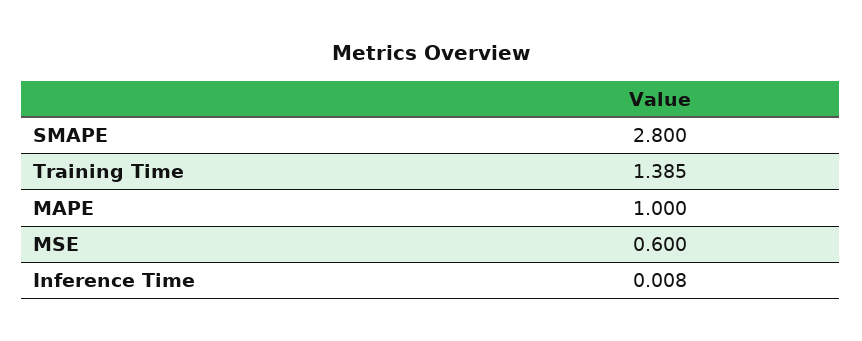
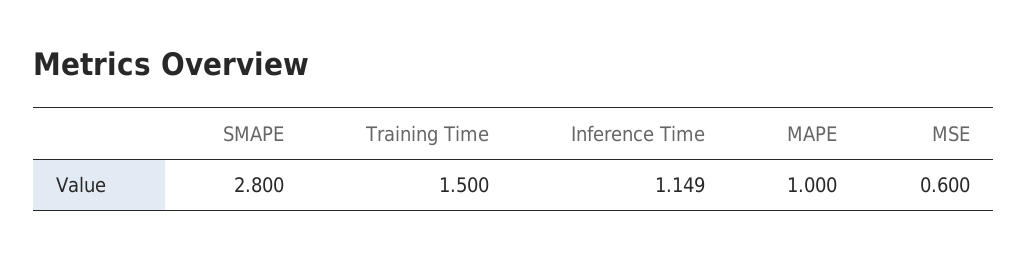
  {
    "SMAPE": 2.8,
-   "Training Time": 1.385,
+   "Training Time": 1.5,
    "MAPE": 1,
    "MSE": 0.6,
-   "Inference Time": 0.008
+   "Inference Time": 1.149
  }

